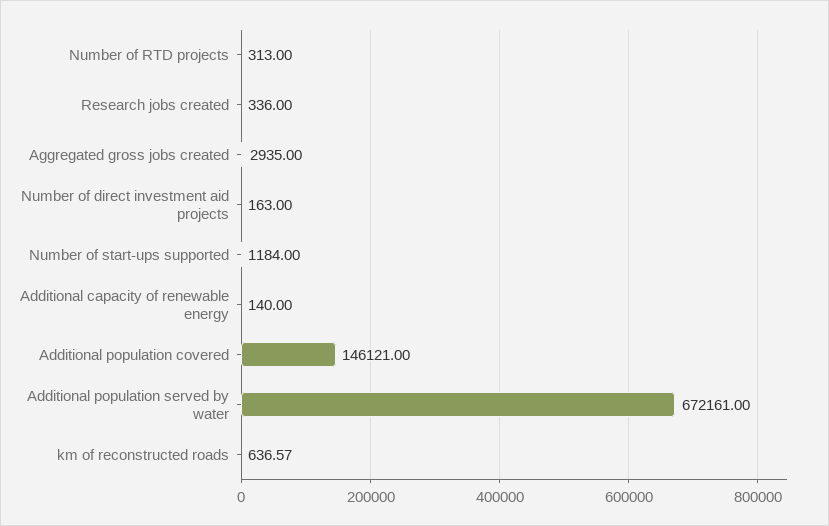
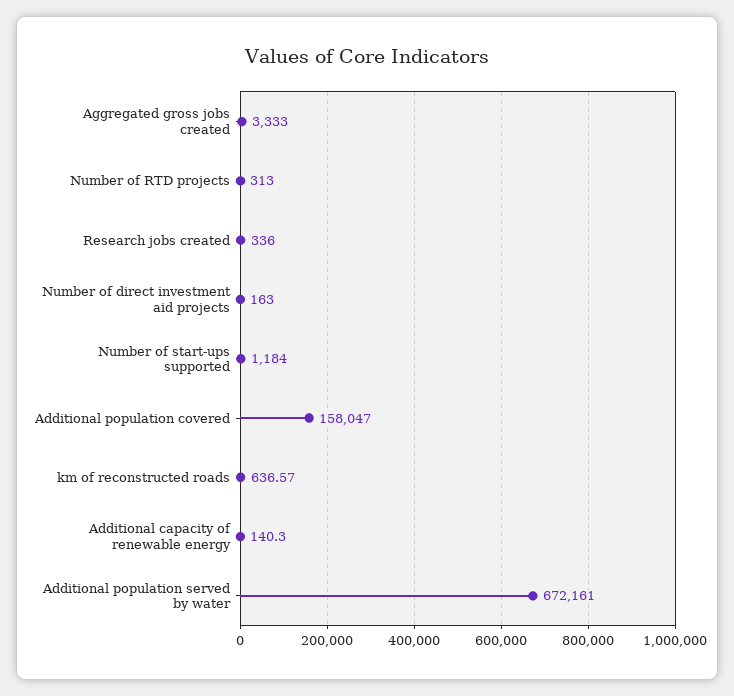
  {
    "Number of RTD projects": 313,
    "Research jobs created": 336,
-   "Aggregated gross jobs created": 2935,
+   "Aggregated gross jobs created": 3333,
    "Number of direct investment aid projects": 163,
    "Number of start-ups supported": 1184,
-   "Additional capacity of renewable energy": 140,
+   "Additional capacity of renewable energy": 140.3,
-   "Additional population covered": 146121,
+   "Additional population covered": 158047,
    "Additional population served by water": 672161,
    "km of reconstructed roads": 636.57
  }

